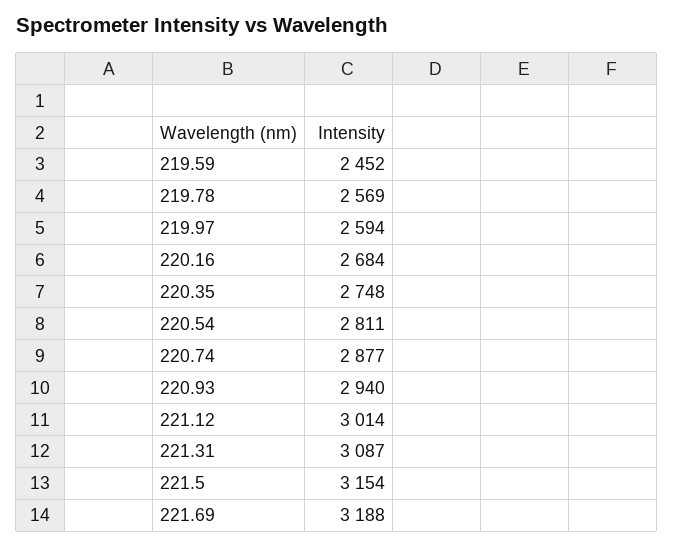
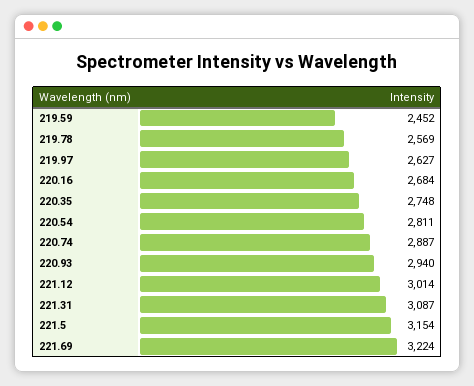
  {
    "219.59": 2452,
    "219.78": 2569,
-   "219.97": 2594,
+   "219.97": 2627,
    "220.16": 2684,
    "220.35": 2748,
    "220.54": 2811,
-   "220.74": 2877,
+   "220.74": 2887,
    "220.93": 2940,
    "221.12": 3014,
    "221.31": 3087,
    "221.5": 3154,
-   "221.69": 3188
+   "221.69": 3224
  }

